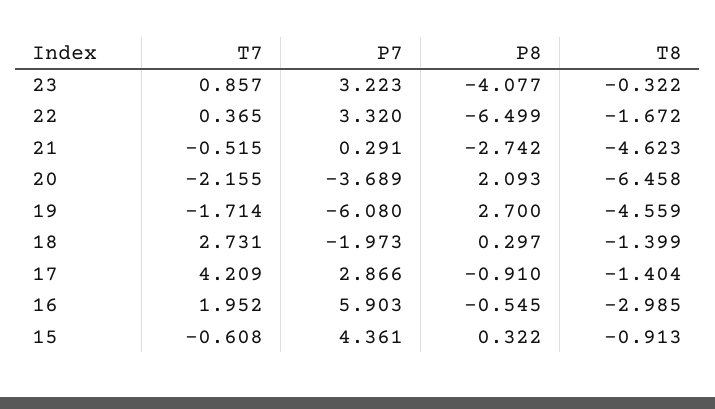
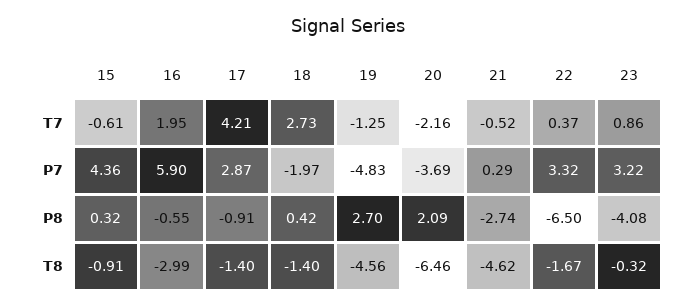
  {
    "T7": {
      "23": 0.857,
      "22": 0.365,
      "21": -0.515,
      "20": -2.155,
-     "19": -1.714,
+     "19": -1.25,
      "18": 2.731,
      "17": 4.209,
      "16": 1.952,
      "15": -0.608
    },
    "P7": {
      "23": 3.223,
      "22": 3.32,
      "21": 0.291,
      "20": -3.689,
-     "19": -6.08,
+     "19": -4.83,
      "18": -1.973,
      "17": 2.866,
      "16": 5.903,
      "15": 4.361
    },
    "P8": {
      "23": -4.077,
      "22": -6.499,
      "21": -2.742,
      "20": 2.093,
      "19": 2.7,
-     "18": 0.297,
+     "18": 0.42,
      "17": -0.91,
      "16": -0.545,
      "15": 0.322
    },
    "T8": {
      "23": -0.322,
      "22": -1.672,
      "21": -4.623,
      "20": -6.458,
      "19": -4.559,
      "18": -1.399,
      "17": -1.404,
      "16": -2.985,
      "15": -0.913
    }
  }

